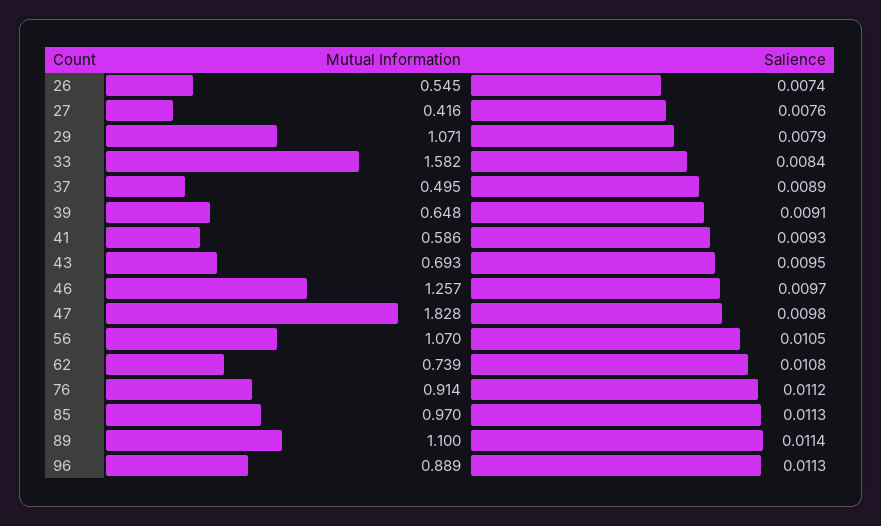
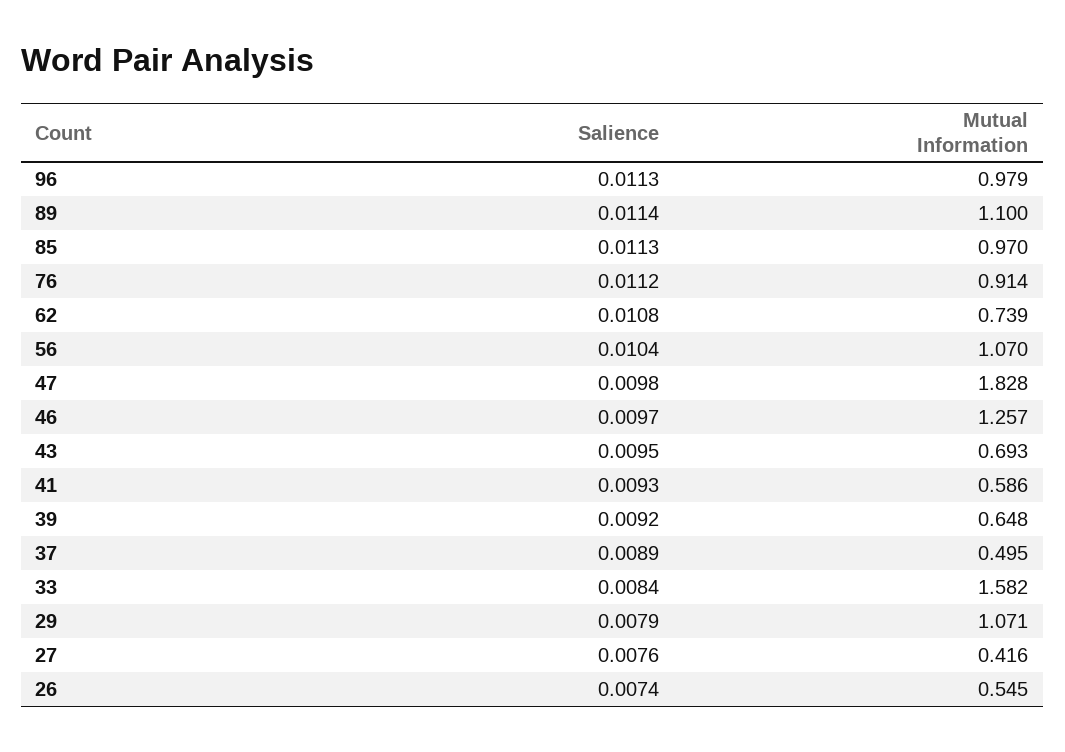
  {
    "Mutual Information": {
      "26": 0.545,
      "27": 0.416,
      "29": 1.071,
      "33": 1.582,
      "37": 0.495,
      "39": 0.648,
      "41": 0.586,
      "43": 0.693,
      "46": 1.257,
      "47": 1.828,
      "56": 1.07,
      "62": 0.739,
      "76": 0.914,
      "85": 0.97,
      "89": 1.1,
-     "96": 0.889
+     "96": 0.979
    },
    "Salience": {
      "26": 0.0074,
      "27": 0.0076,
      "29": 0.0079,
      "33": 0.0084,
      "37": 0.0089,
-     "39": 0.0091,
+     "39": 0.0092,
      "41": 0.0093,
      "43": 0.0095,
      "46": 0.0097,
      "47": 0.0098,
-     "56": 0.0105,
+     "56": 0.0104,
      "62": 0.0108,
      "76": 0.0112,
      "85": 0.0113,
      "89": 0.0114,
      "96": 0.0113
    }
  }

